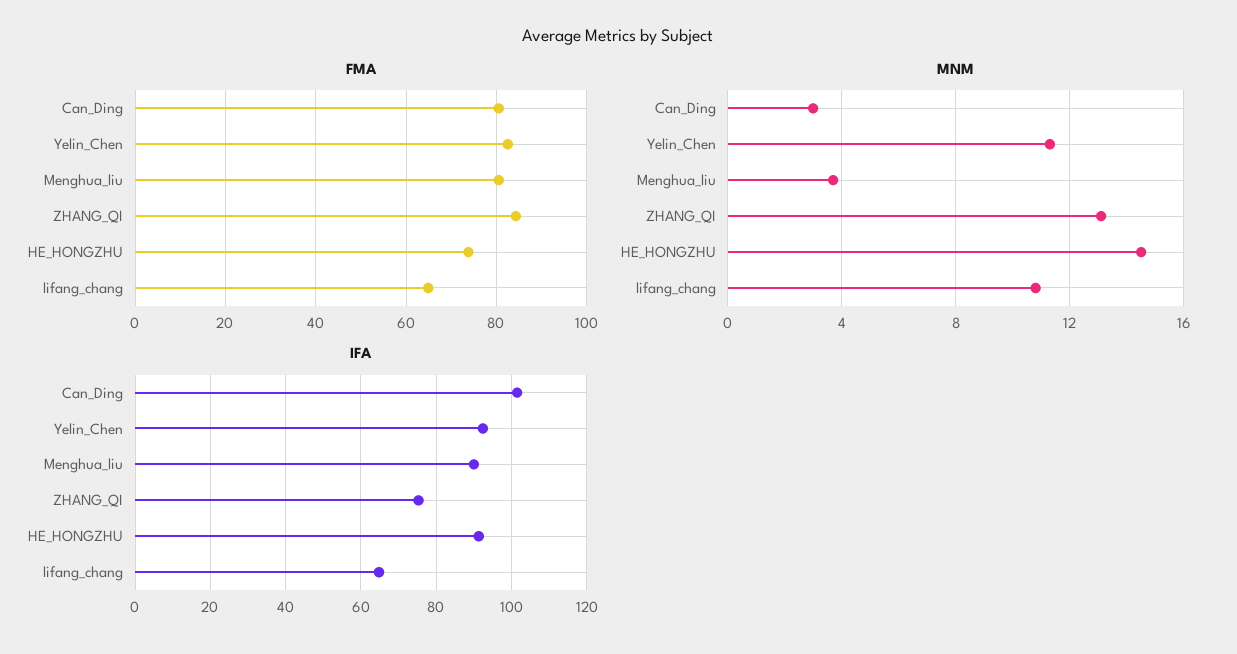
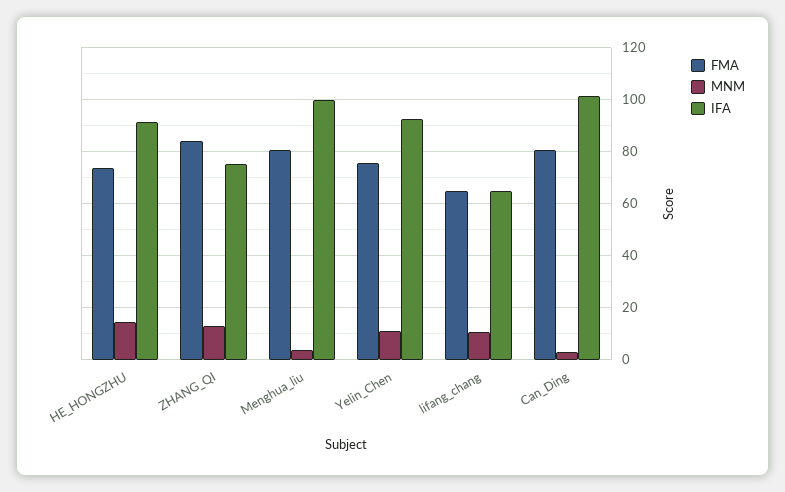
  {
    "FMA": {
      "Can_Ding": 80,
-     "Yelin_Chen": 82,
+     "Yelin_Chen": 75,
      "Menghua_liu": 80,
      "ZHANG_QI": 84,
      "HE_HONGZHU": 74,
      "lifang_chang": 64
    },
    "MNM": {
      "Can_Ding": 3,
      "Yelin_Chen": 11.5,
      "Menghua_liu": 3.5,
      "ZHANG_QI": 13,
      "HE_HONGZHU": 14.5,
      "lifang_chang": 11
    },
    "IFA": {
      "Can_Ding": 102,
      "Yelin_Chen": 92,
-     "Menghua_liu": 90,
+     "Menghua_liu": 100,
      "ZHANG_QI": 76,
      "HE_HONGZHU": 92,
      "lifang_chang": 64
    }
  }

